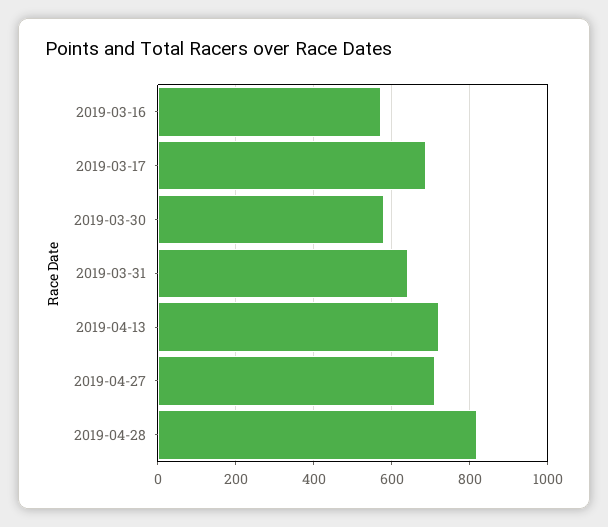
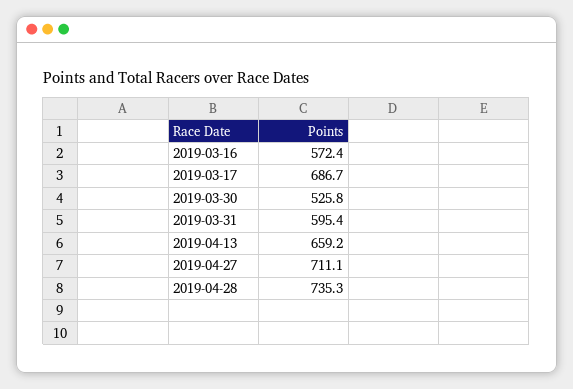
  {
    "2019-03-16": 572.4,
    "2019-03-17": 686.7,
-   "2019-03-30": 580,
+   "2019-03-30": 525.8,
-   "2019-03-31": 640,
+   "2019-03-31": 595.4,
-   "2019-04-13": 720,
+   "2019-04-13": 659.2,
    "2019-04-27": 711.1,
-   "2019-04-28": 820
+   "2019-04-28": 735.3
  }

